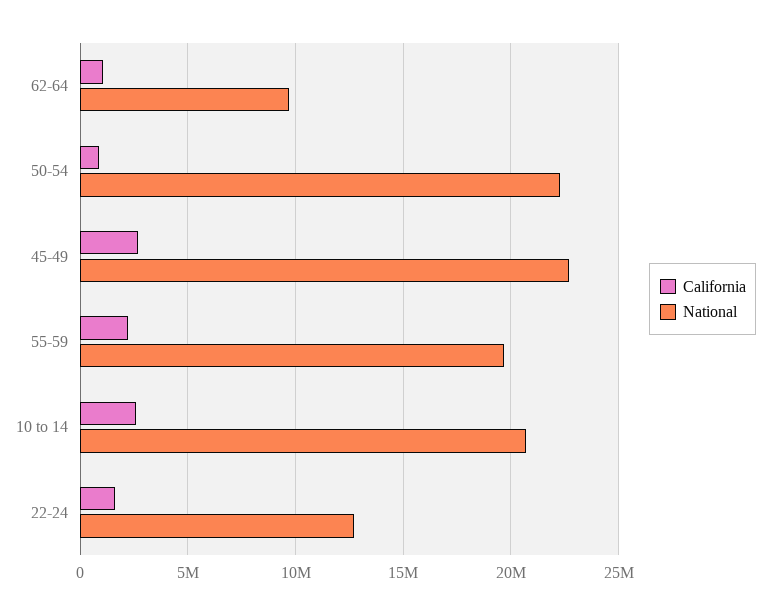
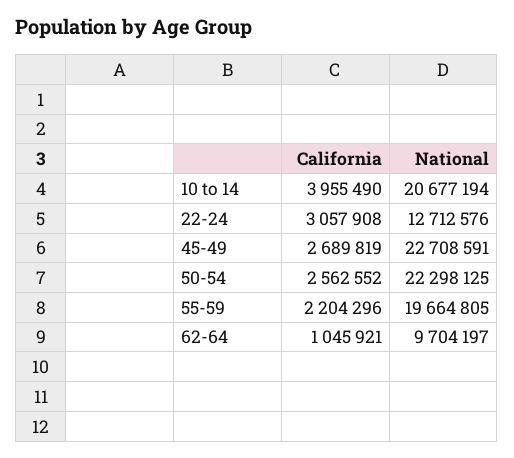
  {
    "California": {
      "62-64": 1045921,
-     "50-54": 1000000,
+     "50-54": 2562552,
      "45-49": 2689819,
      "55-59": 2204296,
-     "10 to 14": 2500000,
+     "10 to 14": 3955490,
-     "22-24": 1500000
+     "22-24": 3057908
    },
    "National": {
      "62-64": 9704197,
      "50-54": 22298125,
      "45-49": 22708591,
      "55-59": 19664805,
      "10 to 14": 20677194,
      "22-24": 12712576
    }
  }

